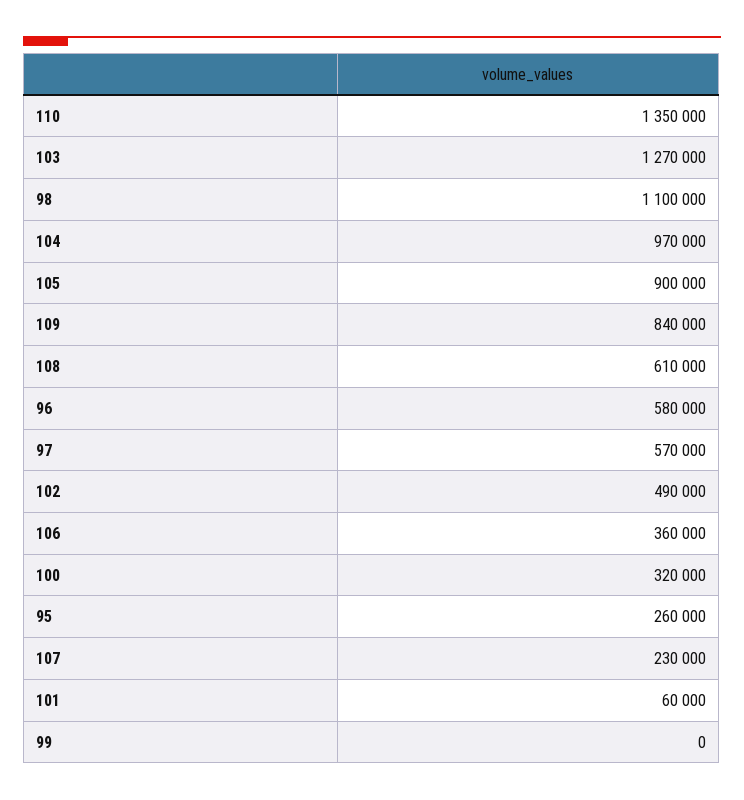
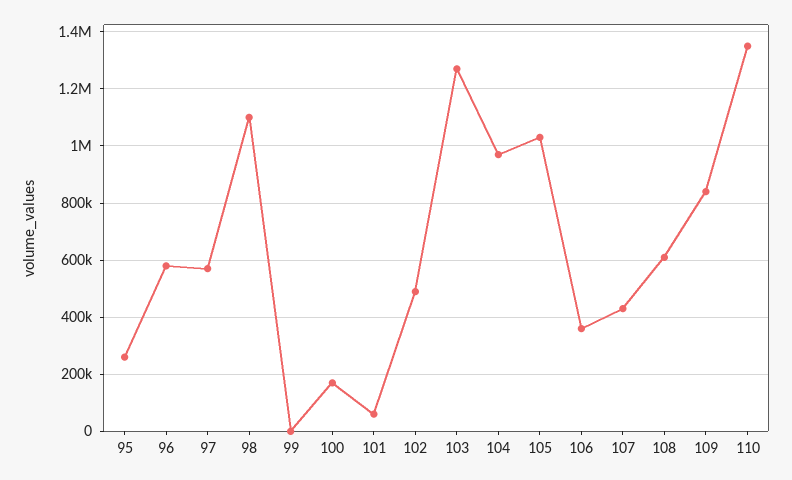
  {
    "110": 1350000,
    "103": 1270000,
    "98": 1100000,
    "104": 970000,
-   "105": 900000,
+   "105": 1025000,
    "109": 840000,
    "108": 610000,
    "96": 580000,
    "97": 570000,
    "102": 490000,
    "106": 360000,
-   "100": 320000,
+   "100": 175000,
    "95": 260000,
-   "107": 230000,
+   "107": 425000,
    "101": 60000,
    "99": 0
  }

